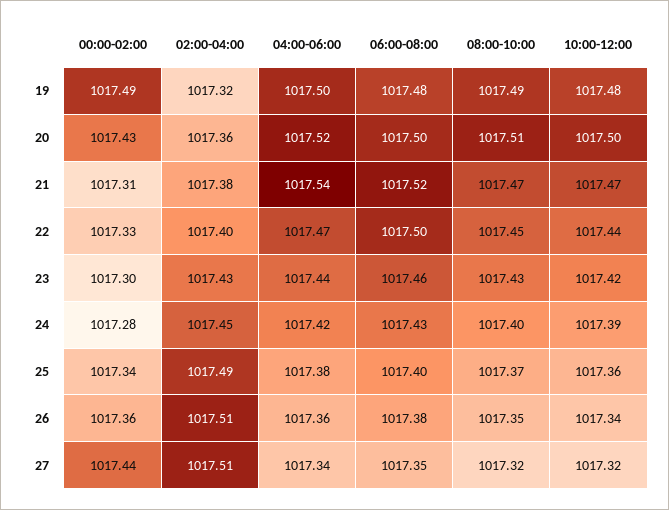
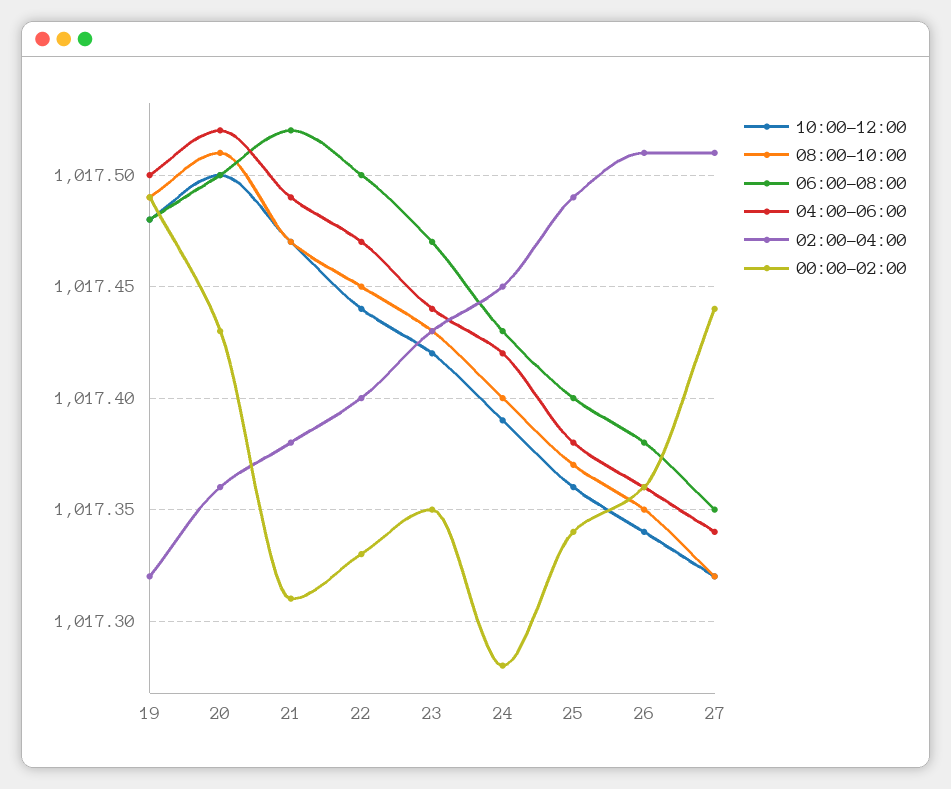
  {
    "00:00-02:00": {
      "19": 1017.49,
      "20": 1017.43,
      "21": 1017.31,
      "22": 1017.33,
-     "23": 1017.3,
+     "23": 1017.35,
      "24": 1017.28,
      "25": 1017.34,
      "26": 1017.36,
      "27": 1017.44
    },
    "02:00-04:00": {
      "19": 1017.32,
      "20": 1017.36,
      "21": 1017.38,
      "22": 1017.4,
      "23": 1017.43,
      "24": 1017.45,
      "25": 1017.49,
      "26": 1017.51,
      "27": 1017.51
    },
    "04:00-06:00": {
      "19": 1017.5,
      "20": 1017.52,
-     "21": 1017.54,
+     "21": 1017.49,
      "22": 1017.47,
      "23": 1017.44,
      "24": 1017.42,
      "25": 1017.38,
      "26": 1017.36,
      "27": 1017.34
    },
    "06:00-08:00": {
      "19": 1017.48,
      "20": 1017.5,
      "21": 1017.52,
      "22": 1017.5,
-     "23": 1017.46,
+     "23": 1017.47,
      "24": 1017.43,
      "25": 1017.4,
      "26": 1017.38,
      "27": 1017.35
    },
    "08:00-10:00": {
      "19": 1017.49,
      "20": 1017.51,
      "21": 1017.47,
      "22": 1017.45,
      "23": 1017.43,
      "24": 1017.4,
      "25": 1017.37,
      "26": 1017.35,
      "27": 1017.32
    },
    "10:00-12:00": {
      "19": 1017.48,
      "20": 1017.5,
      "21": 1017.47,
      "22": 1017.44,
      "23": 1017.42,
      "24": 1017.39,
      "25": 1017.36,
      "26": 1017.34,
      "27": 1017.32
    }
  }

